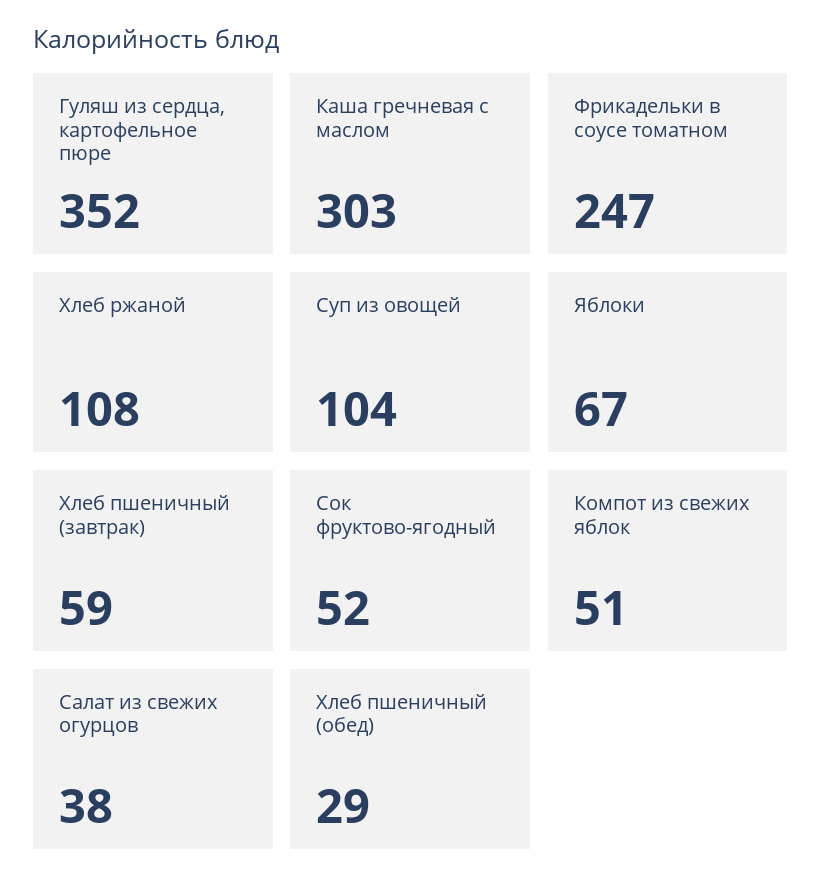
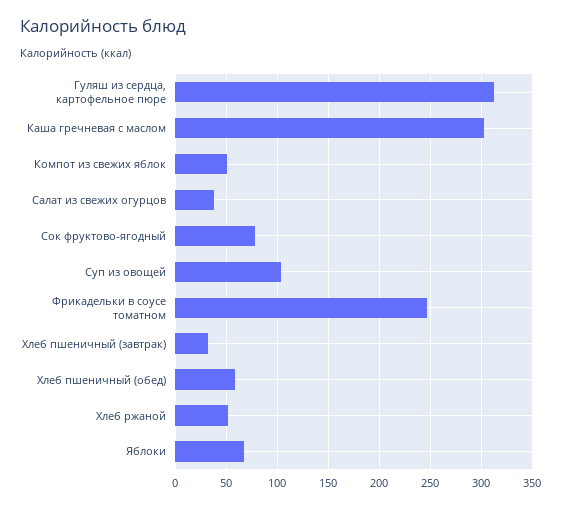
  {
-   "Гуляш из сердца, картофельное пюре": 352,
+   "Гуляш из сердца, картофельное пюре": 310,
    "Каша гречневая с маслом": 303,
    "Фрикадельки в соусе томатном": 247,
-   "Хлеб ржаной": 108,
+   "Хлеб ржаной": 50,
    "Суп из овощей": 104,
    "Яблоки": 67,
-   "Хлеб пшеничный (завтрак)": 59,
+   "Хлеб пшеничный (завтрак)": 30,
-   "Сок фруктово-ягодный": 52,
+   "Сок фруктово-ягодный": 80,
    "Компот из свежих яблок": 51,
    "Салат из свежих огурцов": 38,
-   "Хлеб пшеничный (обед)": 29
+   "Хлеб пшеничный (обед)": 60
  }

